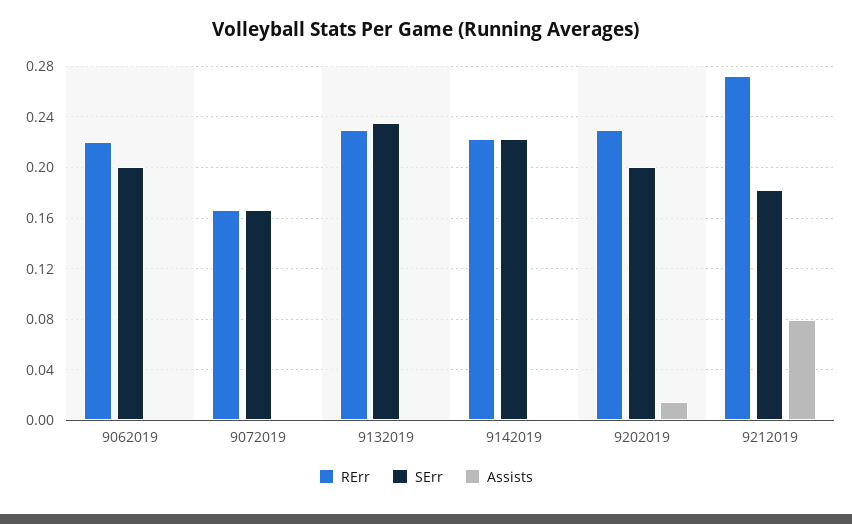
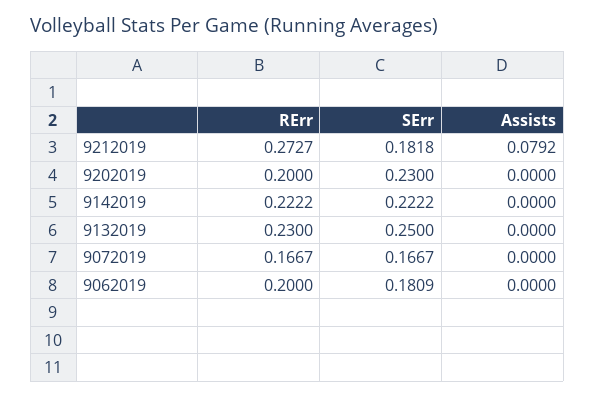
  {
    "RErr": {
-     "9062019": 0.22,
+     "9062019": 0.2,
      "9072019": 0.1667,
      "9132019": 0.23,
      "9142019": 0.2222,
-     "9202019": 0.23,
+     "9202019": 0.2,
      "9212019": 0.2727
    },
    "SErr": {
-     "9062019": 0.2,
+     "9062019": 0.1809,
      "9072019": 0.1667,
-     "9132019": 0.235,
+     "9132019": 0.25,
      "9142019": 0.2222,
-     "9202019": 0.2,
+     "9202019": 0.23,
      "9212019": 0.1818
    },
    "Assists": {
      "9062019": 0,
      "9072019": 0,
      "9132019": 0,
      "9142019": 0,
-     "9202019": 0.015,
+     "9202019": 0,
      "9212019": 0.0792
    }
  }

